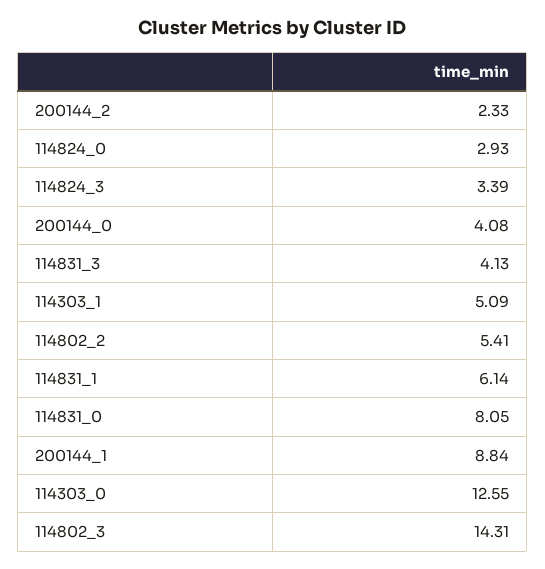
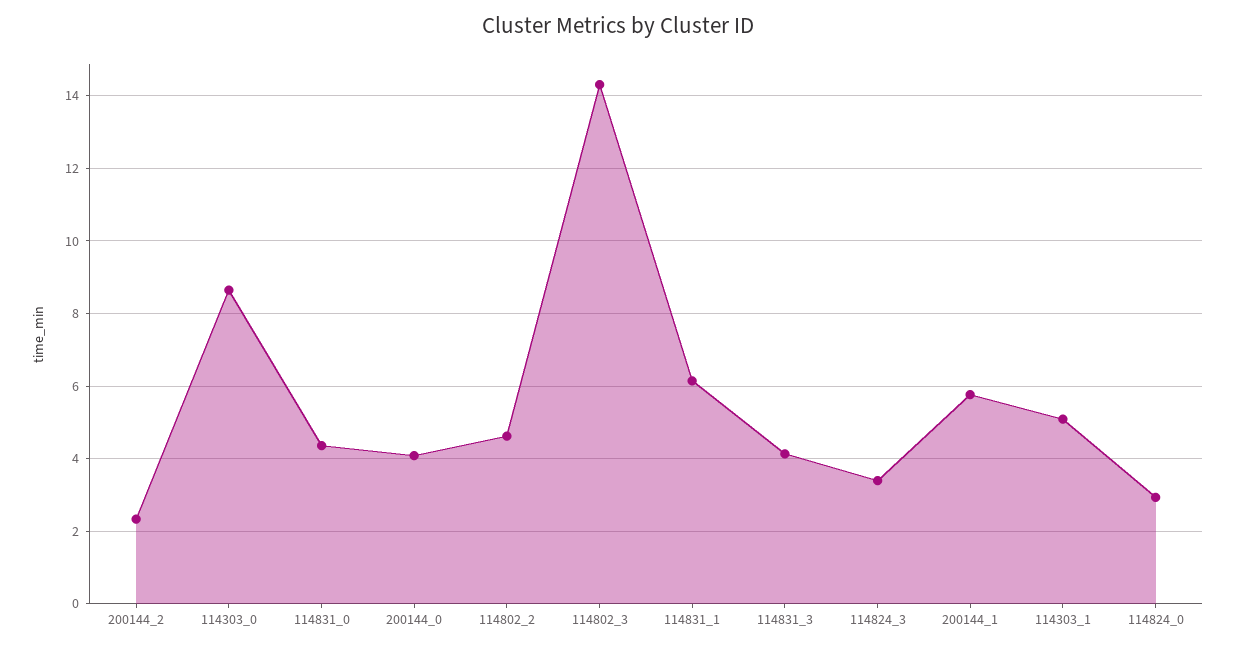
  {
    "200144_2": 2.33,
    "114824_0": 2.93,
    "114824_3": 3.39,
    "200144_0": 4.08,
    "114831_3": 4.13,
    "114303_1": 5.09,
-   "114802_2": 5.41,
+   "114802_2": 4.6,
    "114831_1": 6.14,
-   "114831_0": 8.05,
+   "114831_0": 4.4,
-   "200144_1": 8.84,
+   "200144_1": 5.8,
-   "114303_0": 12.55,
+   "114303_0": 8.6,
    "114802_3": 14.31
  }

